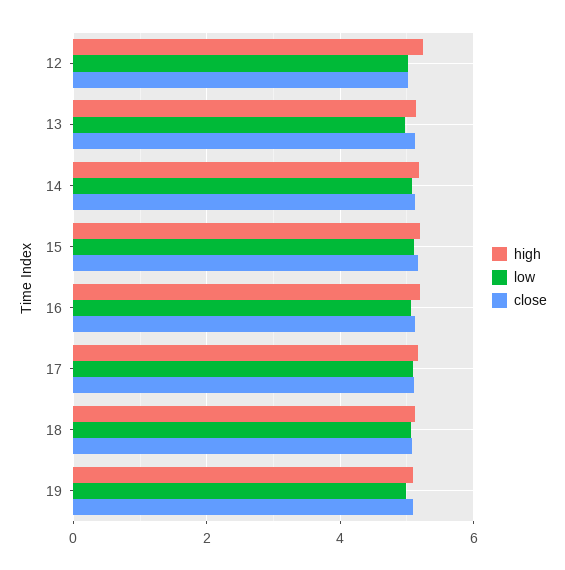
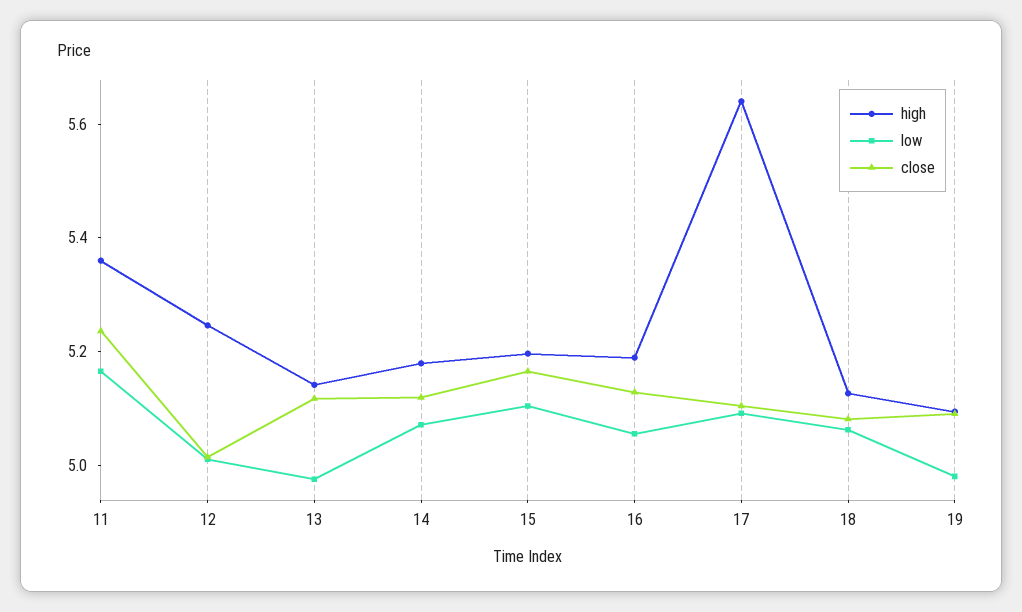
  {
    "high": {
      "12": 5.25,
      "13": 5.15,
      "14": 5.2,
      "15": 5.2,
      "16": 5.2,
-     "17": 5.2,
+     "17": 5.65,
      "18": 5.15,
-     "19": 5.1
+     "19": 5.1,
+     "11": 5.35
    },
    "low": {
      "12": 5,
      "13": 5,
      "14": 5.05,
      "15": 5.1,
      "16": 5.05,
      "17": 5.1,
      "18": 5.05,
-     "19": 5
+     "19": 5,
+     "11": 5.15
    },
    "close": {
      "12": 5,
      "13": 5.1,
      "14": 5.1,
      "15": 5.15,
      "16": 5.15,
      "17": 5.1,
      "18": 5.1,
-     "19": 5.1
+     "19": 5.1,
+     "11": 5.25
    }
  }

